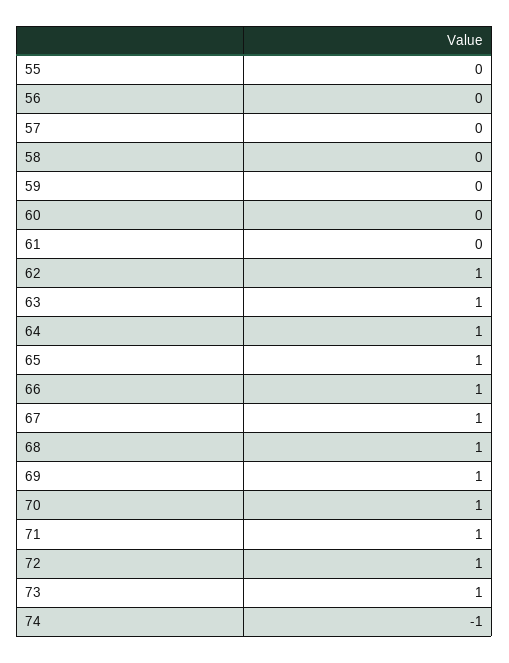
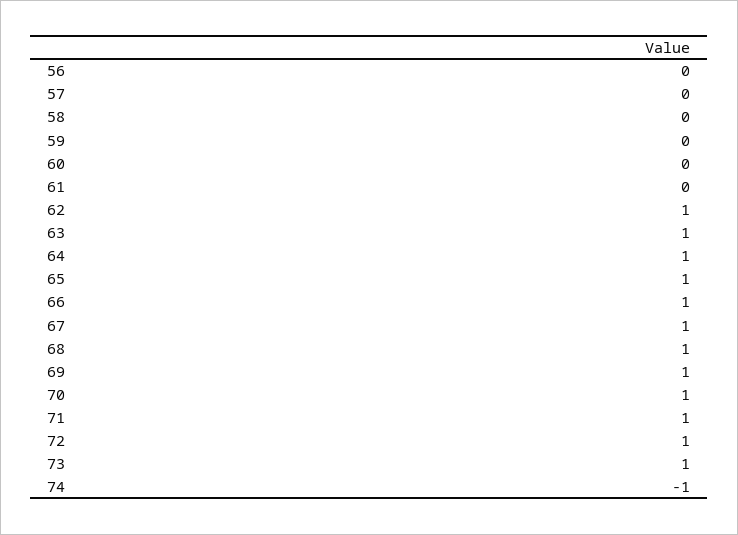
  {
-   "55": 0,
    "56": 0,
    "57": 0,
    "58": 0,
    "59": 0,
    "60": 0,
    "61": 0,
    "62": 1,
    "63": 1,
    "64": 1,
    "65": 1,
    "66": 1,
    "67": 1,
    "68": 1,
    "69": 1,
    "70": 1,
    "71": 1,
    "72": 1,
    "73": 1,
    "74": -1
  }

